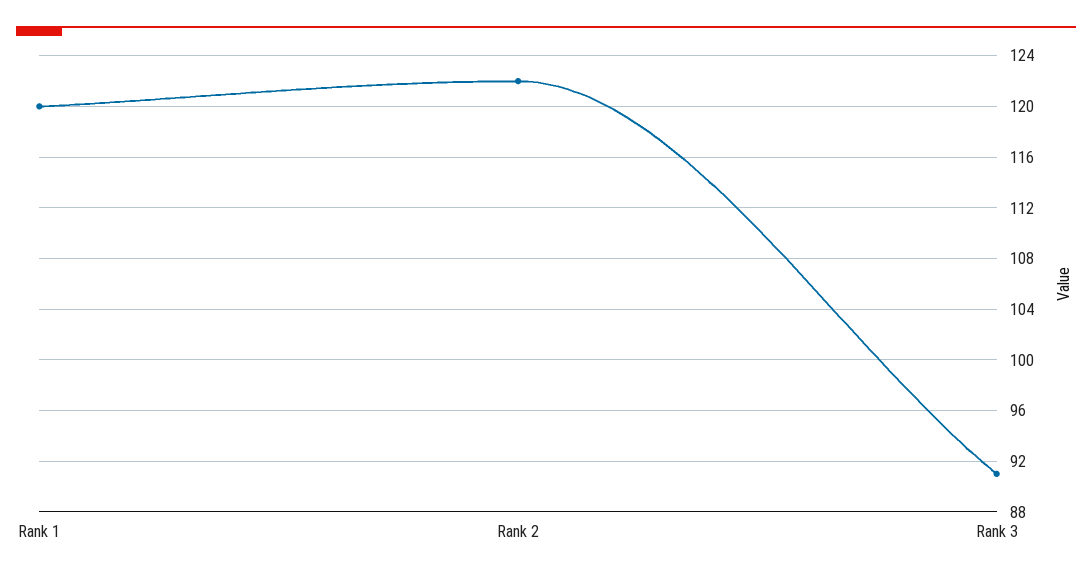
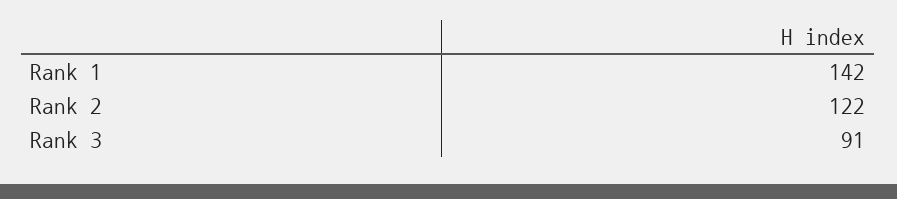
  {
-   "Rank 1": 120,
+   "Rank 1": 142,
    "Rank 2": 122,
    "Rank 3": 91
  }

